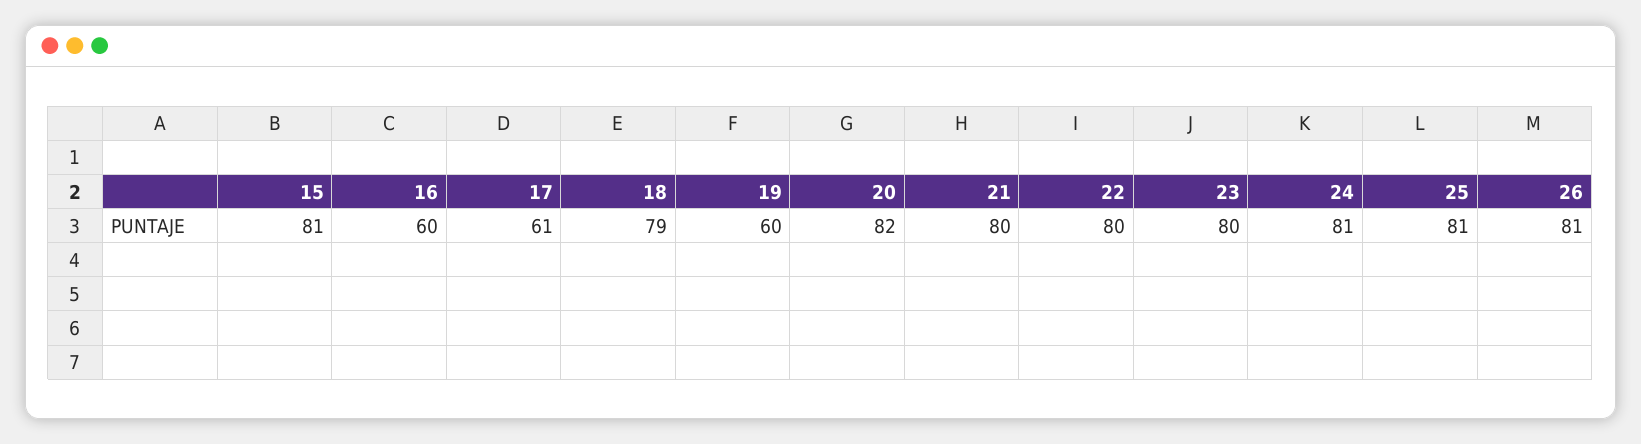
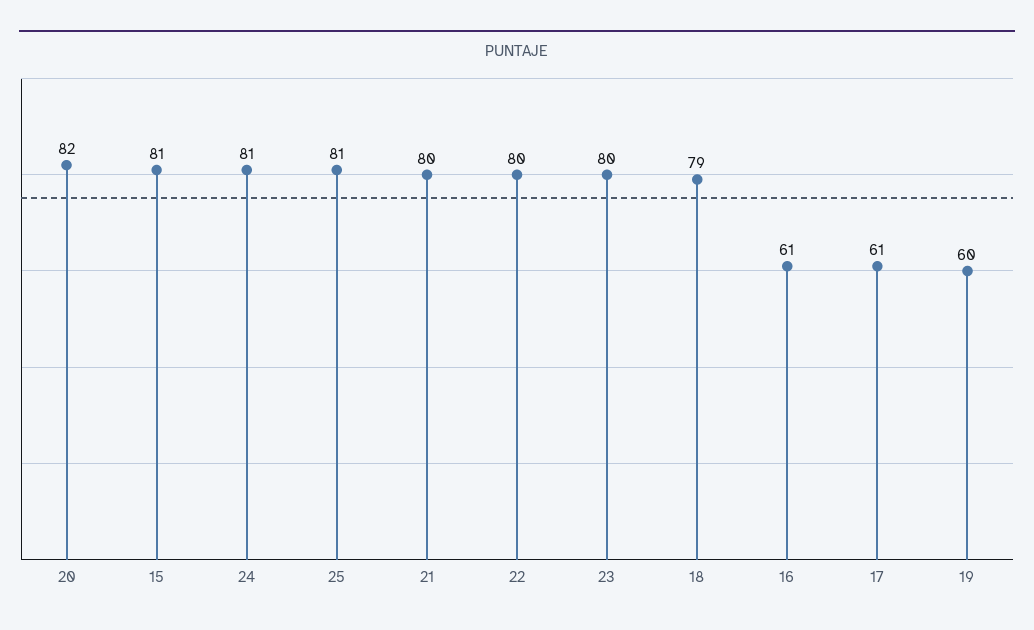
  {
    "15": 81,
-   "16": 60,
+   "16": 61,
    "17": 61,
    "18": 79,
    "19": 60,
    "20": 82,
    "21": 80,
    "22": 80,
    "23": 80,
    "24": 81,
-   "25": 81,
+   "25": 81
-   "26": 81
  }

